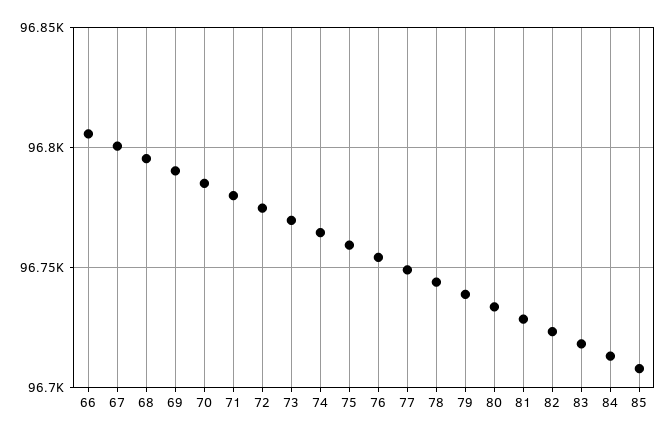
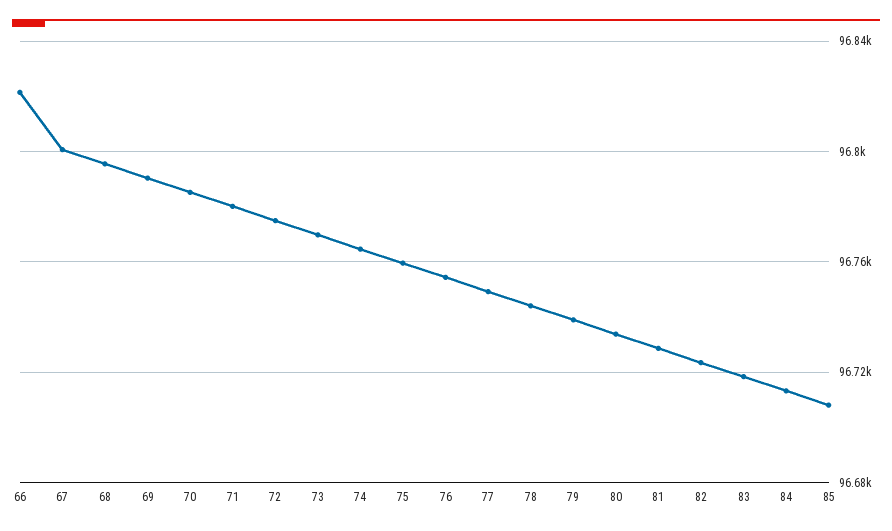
  {
-   "66": 96805,
+   "66": 96820,
    "67": 96800,
    "68": 96795,
    "69": 96790,
    "70": 96785,
    "71": 96780,
    "72": 96775,
    "73": 96770,
    "74": 96765,
    "75": 96760,
    "76": 96755,
    "77": 96750,
    "78": 96745,
    "79": 96740,
    "80": 96735,
    "81": 96730,
    "82": 96725,
    "83": 96720,
    "84": 96715,
    "85": 96710
  }

